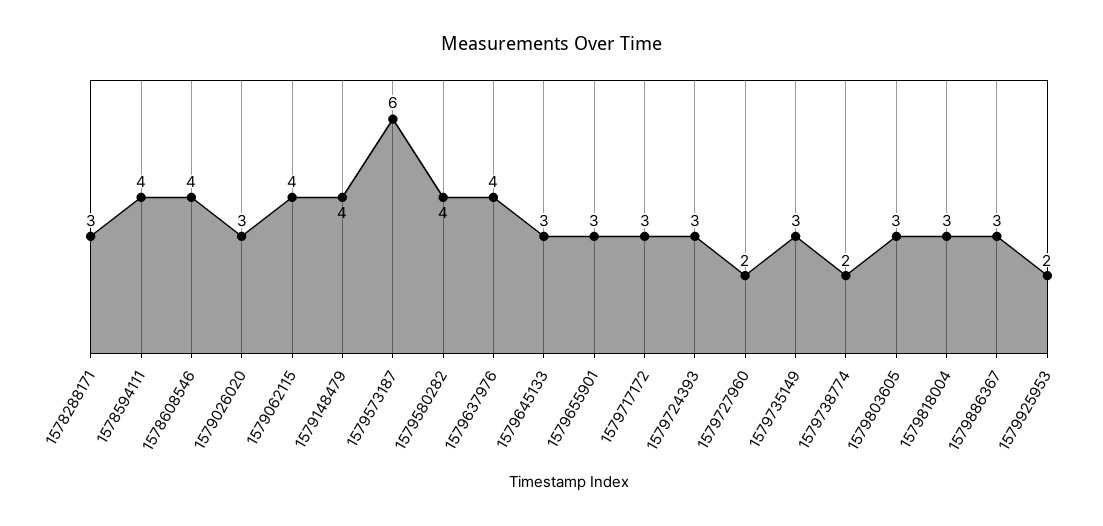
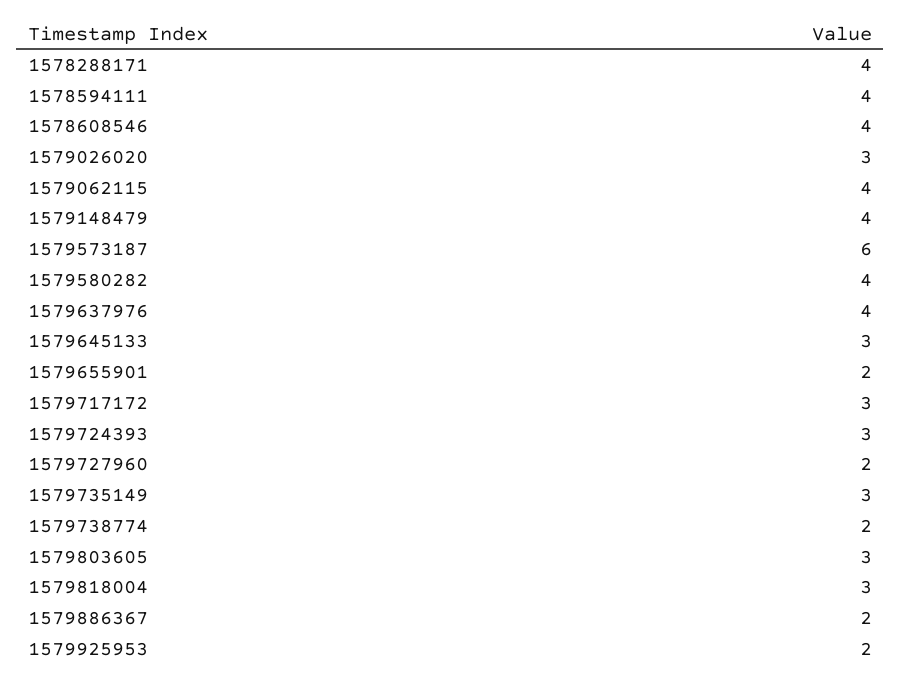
  {
-   "1578288171": 3,
+   "1578288171": 4,
    "1578594111": 4,
    "1578608546": 4,
    "1579026020": 3,
    "1579062115": 4,
    "1579148479": 4,
    "1579573187": 6,
    "1579580282": 4,
    "1579637976": 4,
    "1579645133": 3,
-   "1579655901": 3,
+   "1579655901": 2,
    "1579717172": 3,
    "1579724393": 3,
    "1579727960": 2,
    "1579735149": 3,
    "1579738774": 2,
    "1579803605": 3,
    "1579818004": 3,
-   "1579886367": 3,
+   "1579886367": 2,
    "1579925953": 2
  }

